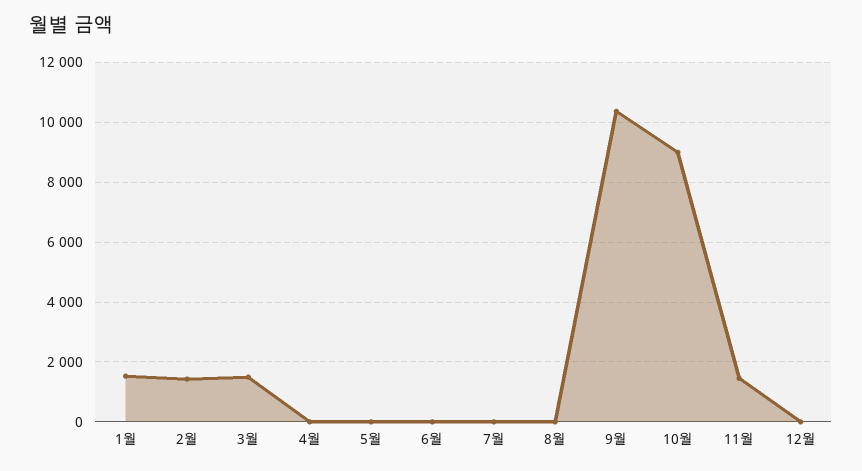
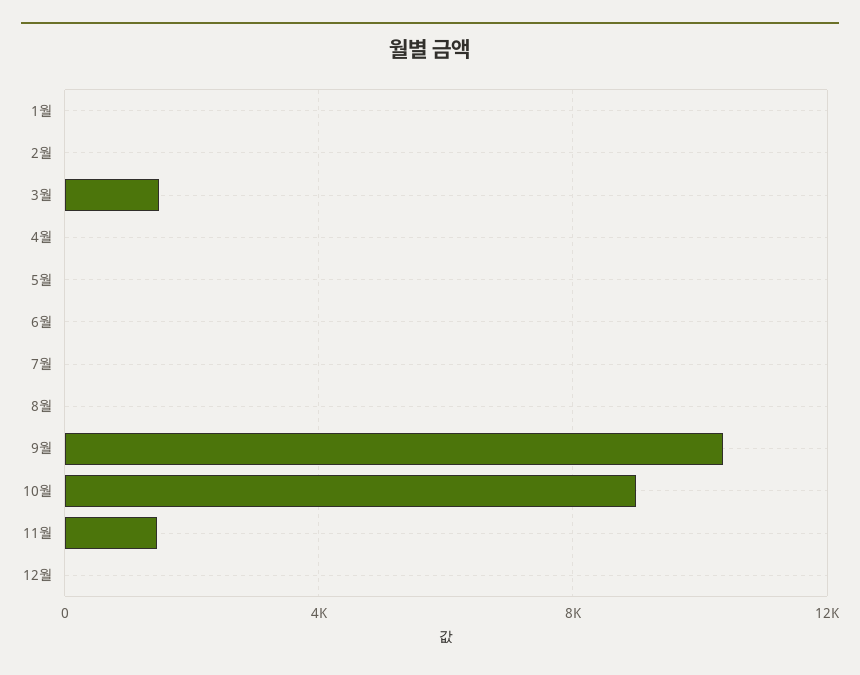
  {
-   "1월": 1500,
+   "1월": 0,
-   "2월": 1500,
+   "2월": 0,
    "3월": 1500,
    "4월": 0,
    "5월": 0,
    "6월": 0,
    "7월": 0,
    "8월": 0,
    "9월": 10250,
    "10월": 9000,
    "11월": 1500,
    "12월": 0
  }

